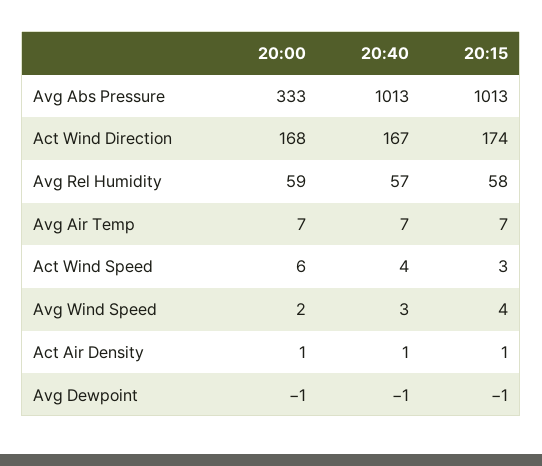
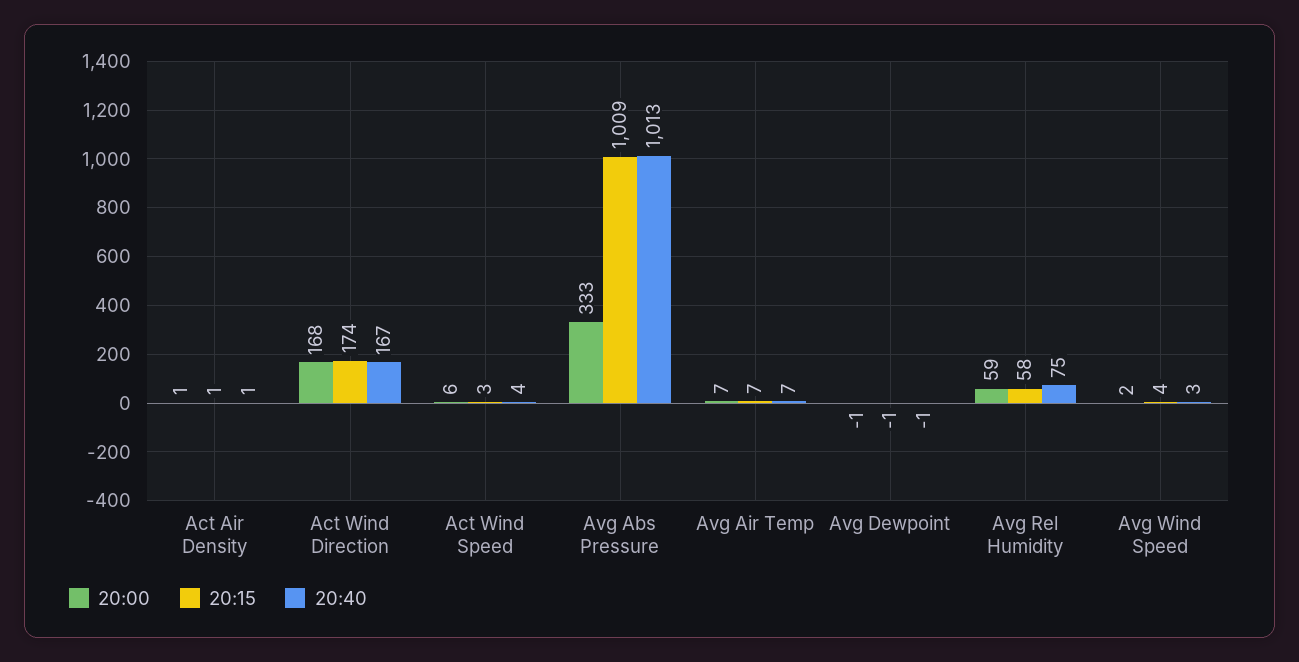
  {
    "20:00": {
      "Avg Abs Pressure": 333,
      "Act Wind Direction": 168,
      "Avg Rel Humidity": 59,
      "Avg Air Temp": 7,
      "Act Wind Speed": 6,
      "Avg Wind Speed": 2,
      "Act Air Density": 1,
      "Avg Dewpoint": -1
    },
    "20:40": {
      "Avg Abs Pressure": 1013,
      "Act Wind Direction": 167,
-     "Avg Rel Humidity": 57,
+     "Avg Rel Humidity": 75,
      "Avg Air Temp": 7,
      "Act Wind Speed": 4,
      "Avg Wind Speed": 3,
      "Act Air Density": 1,
      "Avg Dewpoint": -1
    },
    "20:15": {
-     "Avg Abs Pressure": 1013,
+     "Avg Abs Pressure": 1009,
      "Act Wind Direction": 174,
      "Avg Rel Humidity": 58,
      "Avg Air Temp": 7,
      "Act Wind Speed": 3,
      "Avg Wind Speed": 4,
      "Act Air Density": 1,
      "Avg Dewpoint": -1
    }
  }

